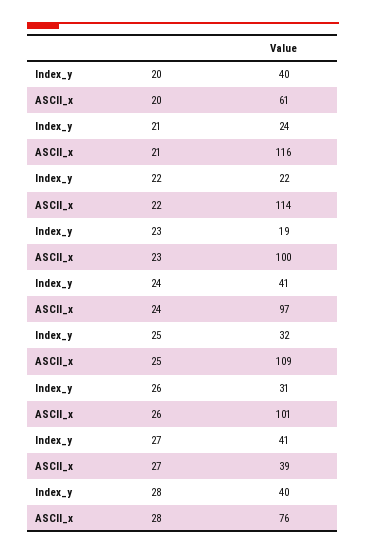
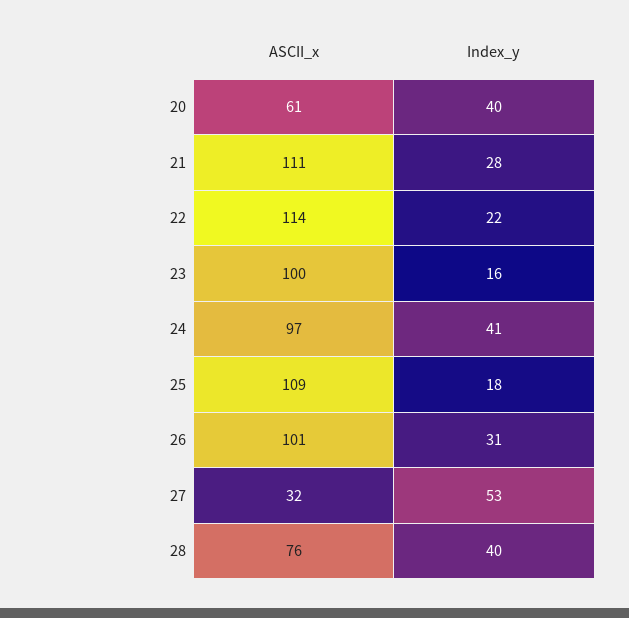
  {
    "Index_y": {
      "20": 40,
-     "21": 24,
+     "21": 28,
      "22": 22,
-     "23": 19,
+     "23": 16,
      "24": 41,
-     "25": 32,
+     "25": 18,
      "26": 31,
-     "27": 41,
+     "27": 53,
      "28": 40
    },
    "ASCII_x": {
      "20": 61,
-     "21": 116,
+     "21": 111,
      "22": 114,
      "23": 100,
      "24": 97,
      "25": 109,
      "26": 101,
-     "27": 39,
+     "27": 32,
      "28": 76
    }
  }

